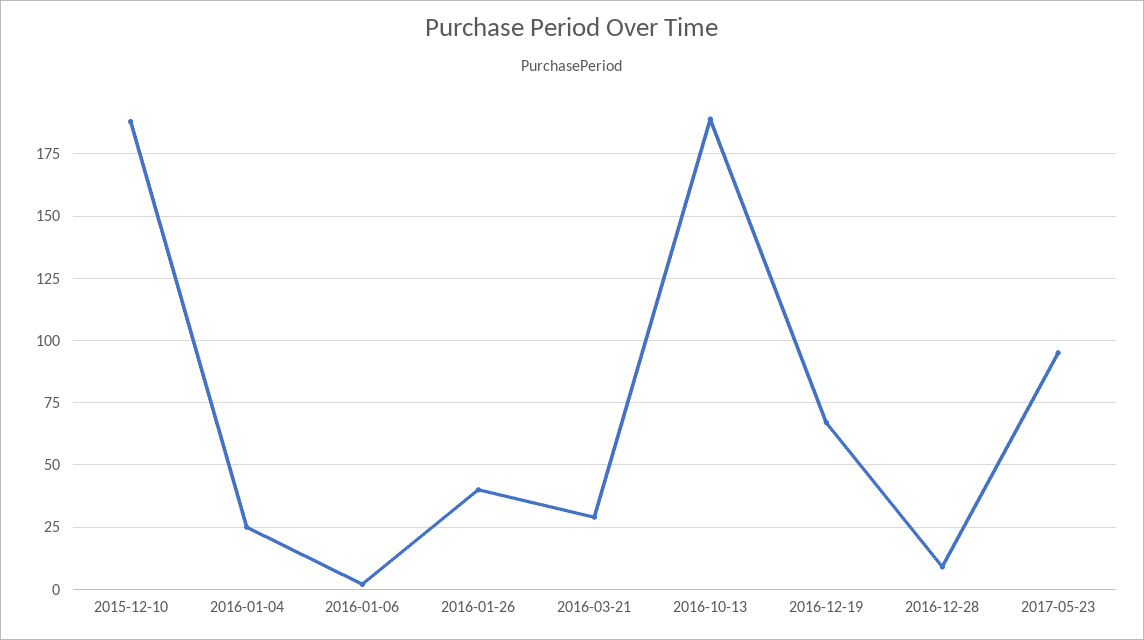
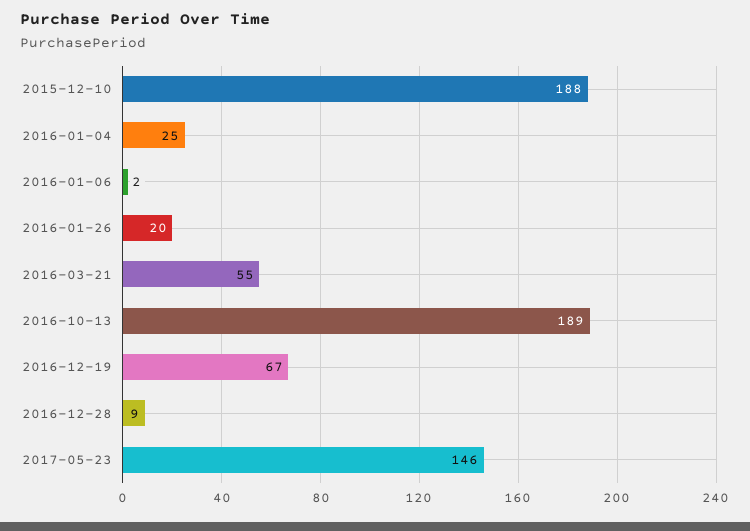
  {
    "2015-12-10": 188,
    "2016-01-04": 25,
    "2016-01-06": 2,
-   "2016-01-26": 40,
+   "2016-01-26": 20,
-   "2016-03-21": 30,
+   "2016-03-21": 55,
    "2016-10-13": 189,
    "2016-12-19": 67,
    "2016-12-28": 9,
-   "2017-05-23": 95
+   "2017-05-23": 146
  }

